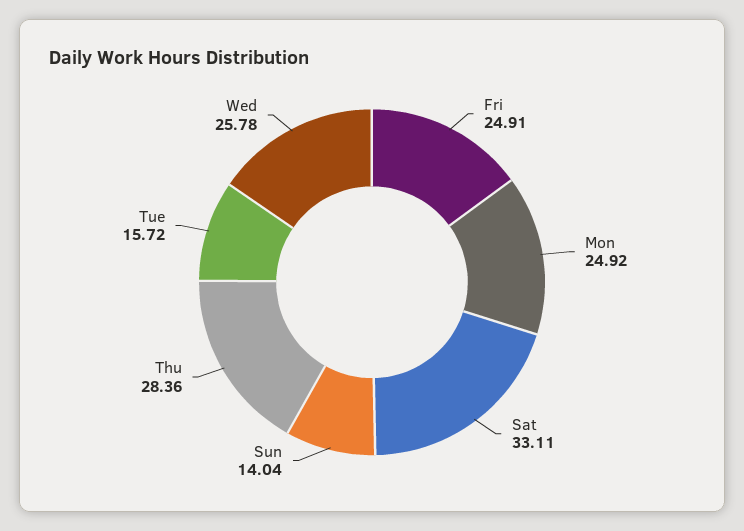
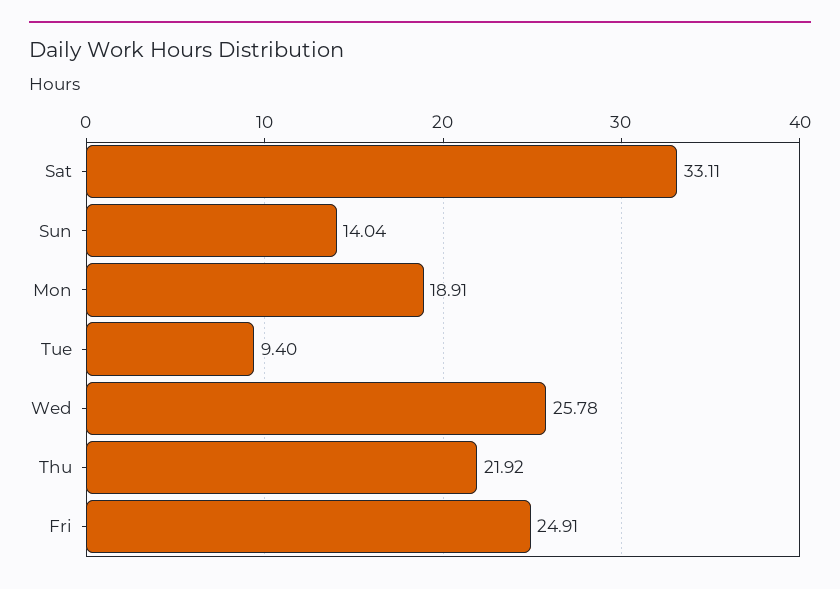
  {
    "Fri": 24.91,
-   "Mon": 24.92,
+   "Mon": 18.91,
    "Sat": 33.11,
    "Sun": 14.04,
-   "Thu": 28.36,
+   "Thu": 21.92,
-   "Tue": 15.72,
+   "Tue": 9.4,
    "Wed": 25.78
  }

